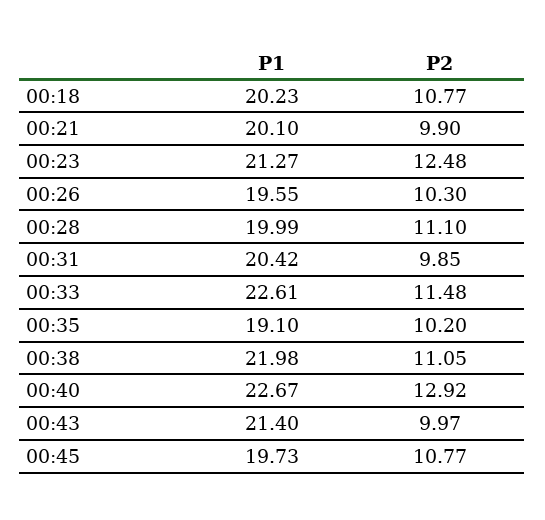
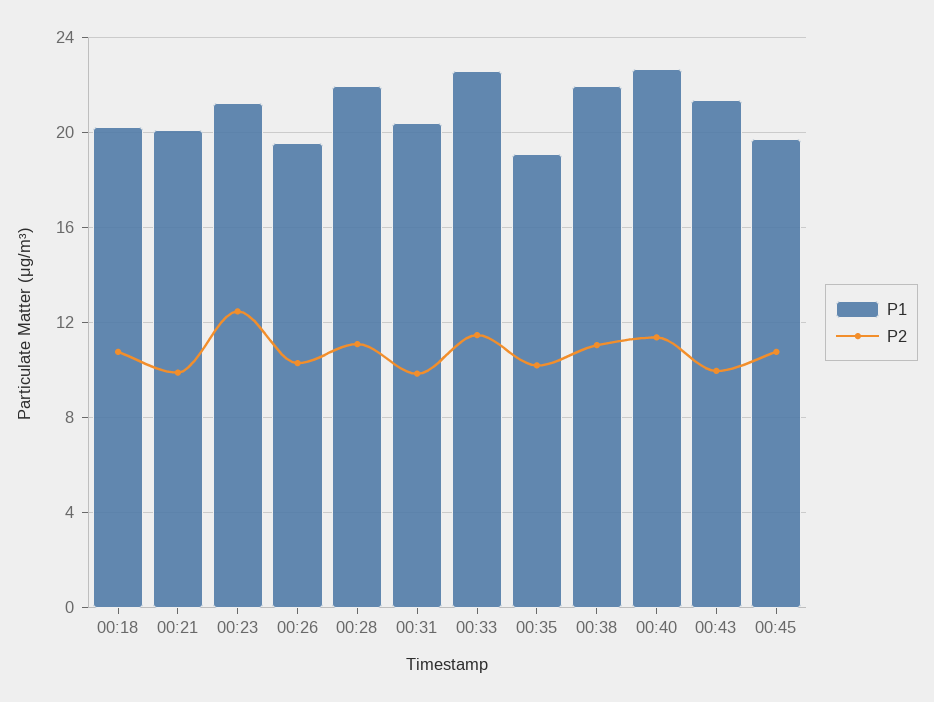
  {
    "P1": {
      "00:18": 20.23,
      "00:21": 20.1,
      "00:23": 21.27,
      "00:26": 19.55,
-     "00:28": 19.99,
+     "00:28": 22,
      "00:31": 20.42,
      "00:33": 22.61,
      "00:35": 19.1,
      "00:38": 21.98,
      "00:40": 22.67,
      "00:43": 21.4,
      "00:45": 19.73
    },
    "P2": {
      "00:18": 10.77,
      "00:21": 9.9,
      "00:23": 12.48,
      "00:26": 10.3,
      "00:28": 11.1,
      "00:31": 9.85,
      "00:33": 11.48,
      "00:35": 10.2,
      "00:38": 11.05,
-     "00:40": 12.92,
+     "00:40": 11.5,
      "00:43": 9.97,
      "00:45": 10.77
    }
  }

